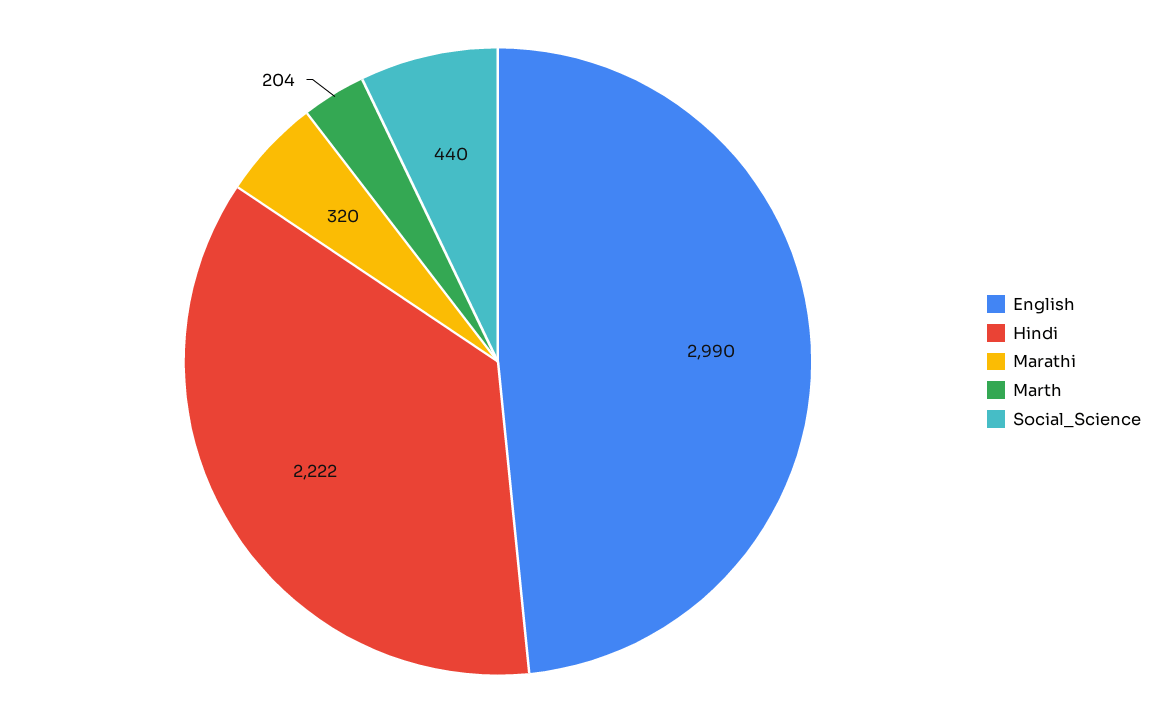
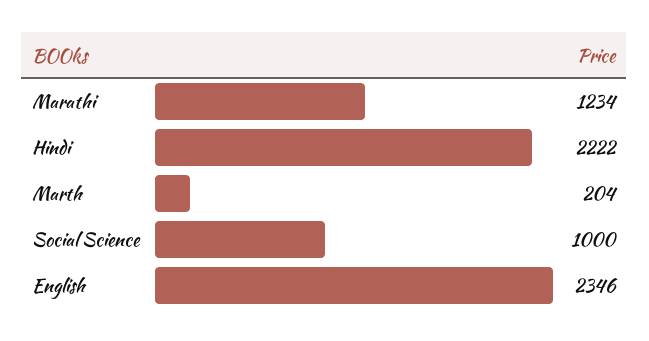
  {
-   "English": 2990,
+   "English": 2346,
    "Hindi": 2222,
-   "Marathi": 320,
+   "Marathi": 1234,
    "Marth": 204,
-   "Social_Science": 440
+   "Social_Science": 1000
  }

